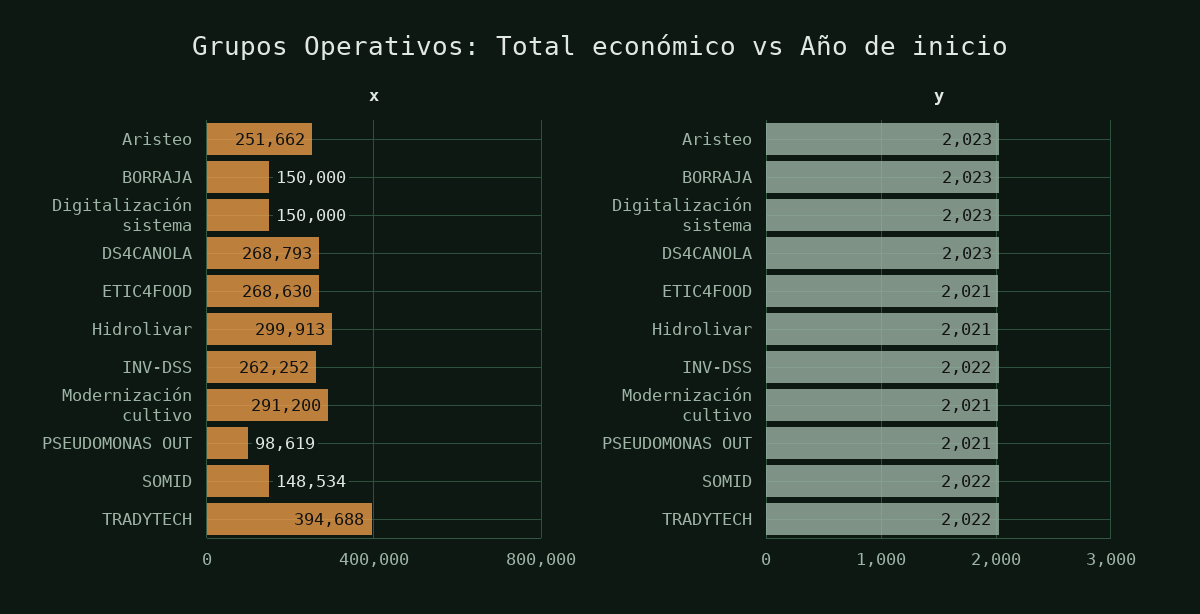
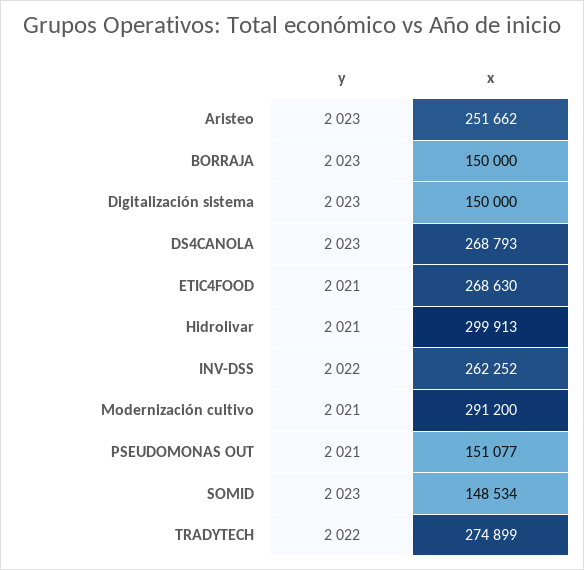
  {
    "x": {
      "Aristeo": 251662,
      "BORRAJA": 150000,
      "Digitalización sistema": 150000,
      "DS4CANOLA": 268793,
      "ETIC4FOOD": 268630,
      "Hidrolivar": 299913,
      "INV-DSS": 262252,
      "Modernización cultivo": 291200,
-     "PSEUDOMONAS OUT": 98619,
+     "PSEUDOMONAS OUT": 151077,
      "SOMID": 148534,
-     "TRADYTECH": 394688
+     "TRADYTECH": 274899
    },
    "y": {
      "Aristeo": 2023,
      "BORRAJA": 2023,
      "Digitalización sistema": 2023,
      "DS4CANOLA": 2023,
      "ETIC4FOOD": 2021,
      "Hidrolivar": 2021,
      "INV-DSS": 2022,
      "Modernización cultivo": 2021,
      "PSEUDOMONAS OUT": 2021,
-     "SOMID": 2022,
+     "SOMID": 2023,
      "TRADYTECH": 2022
    }
  }

